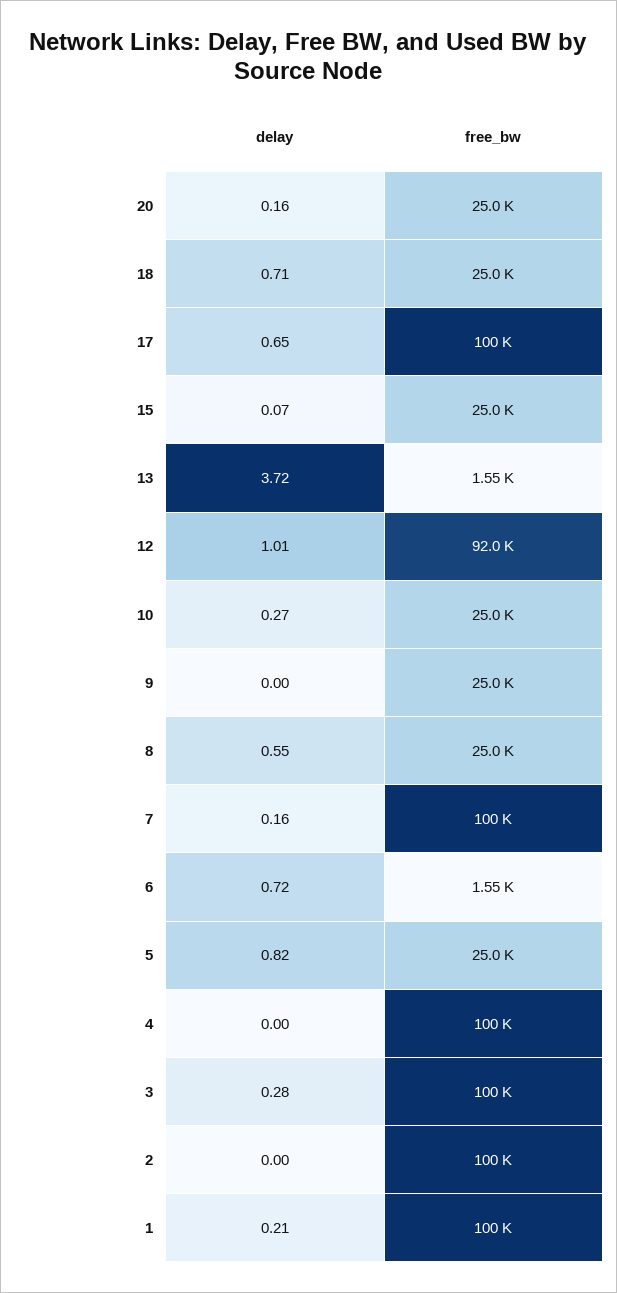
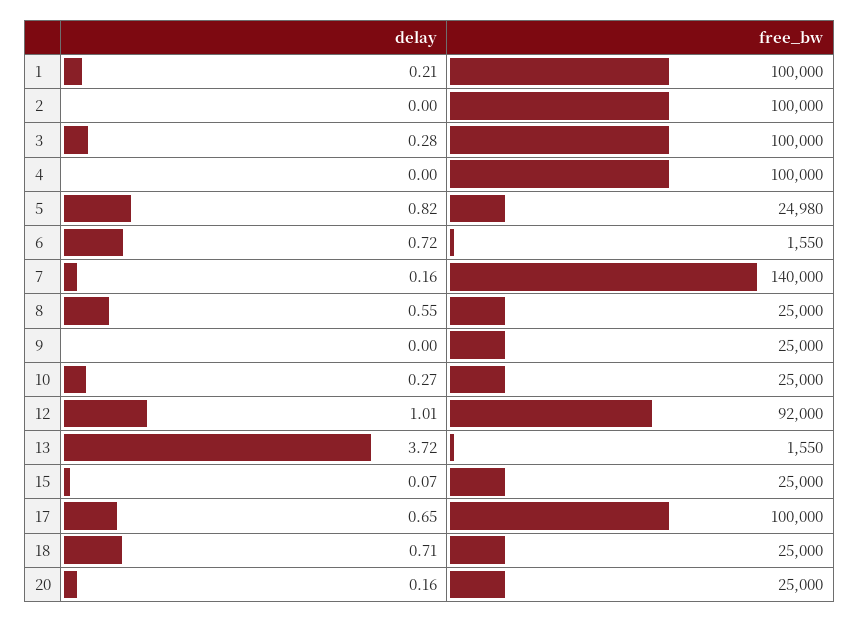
  {
    "delay": {
      "20": 0.16,
      "18": 0.71,
      "17": 0.65,
      "15": 0.07,
      "13": 3.72,
      "12": 1.01,
      "10": 0.27,
      "9": 0,
      "8": 0.55,
      "7": 0.16,
      "6": 0.72,
      "5": 0.82,
      "4": 0,
      "3": 0.28,
      "2": 0,
      "1": 0.21
    },
    "free_bw": {
      "20": 25000,
      "18": 25000,
      "17": 100000,
      "15": 25000,
      "13": 1550,
      "12": 92000,
      "10": 25000,
      "9": 25000,
      "8": 25000,
-     "7": 100000,
+     "7": 140000,
      "6": 1550,
-     "5": 25000,
+     "5": 24980,
      "4": 100000,
      "3": 100000,
      "2": 100000,
      "1": 100000
    }
  }

